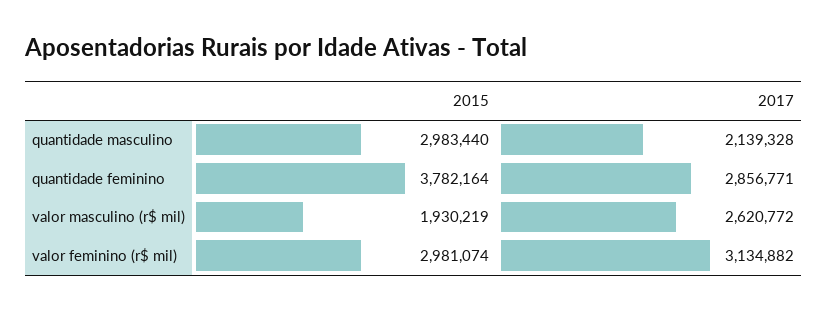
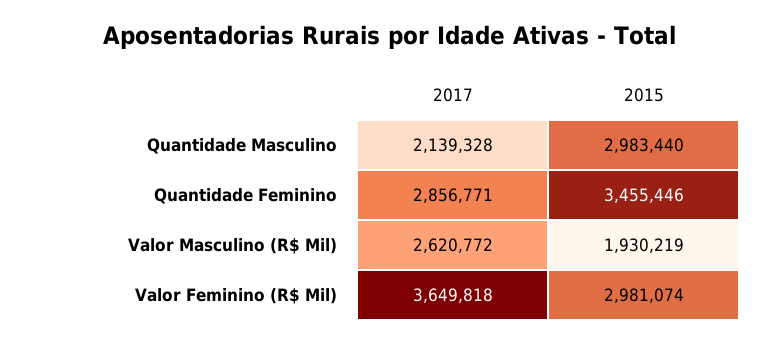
  {
    "2015": {
      "quantidade masculino": 2983440,
-     "quantidade feminino": 3782164,
+     "quantidade feminino": 3455446,
      "valor masculino (r$ mil)": 1930219,
      "valor feminino (r$ mil)": 2981074
    },
    "2017": {
      "quantidade masculino": 2139328,
      "quantidade feminino": 2856771,
      "valor masculino (r$ mil)": 2620772,
-     "valor feminino (r$ mil)": 3134882
+     "valor feminino (r$ mil)": 3649818
    }
  }

